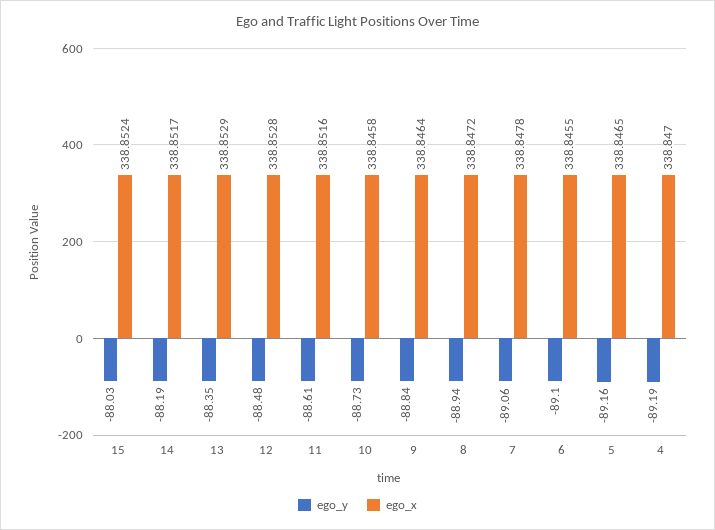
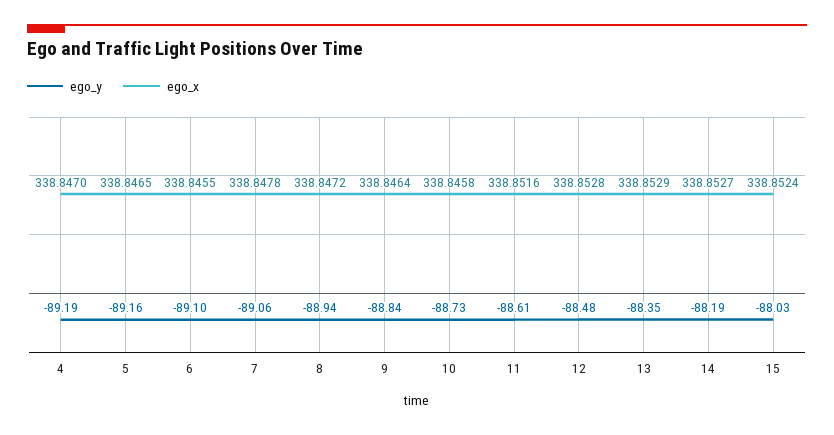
  {
    "ego_y": {
      "15": -88.03,
      "14": -88.19,
      "13": -88.35,
      "12": -88.48,
      "11": -88.61,
      "10": -88.73,
      "9": -88.84,
      "8": -88.94,
      "7": -89.06,
      "6": -89.1,
      "5": -89.16,
      "4": -89.19
    },
    "ego_x": {
      "15": 338.8524,
-     "14": 338.8517,
+     "14": 338.8527,
      "13": 338.8529,
      "12": 338.8528,
      "11": 338.8516,
      "10": 338.8458,
      "9": 338.8464,
      "8": 338.8472,
      "7": 338.8478,
      "6": 338.8455,
      "5": 338.8465,
      "4": 338.847
    }
  }

